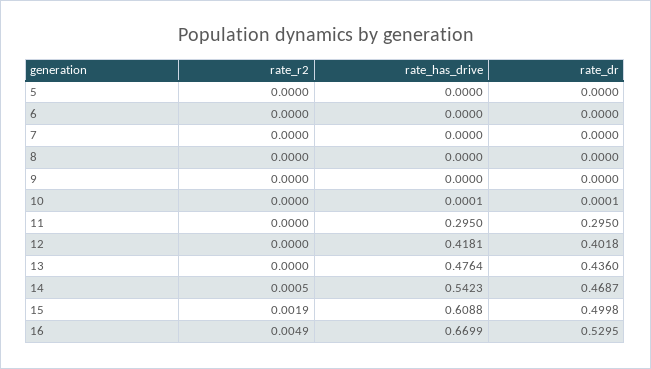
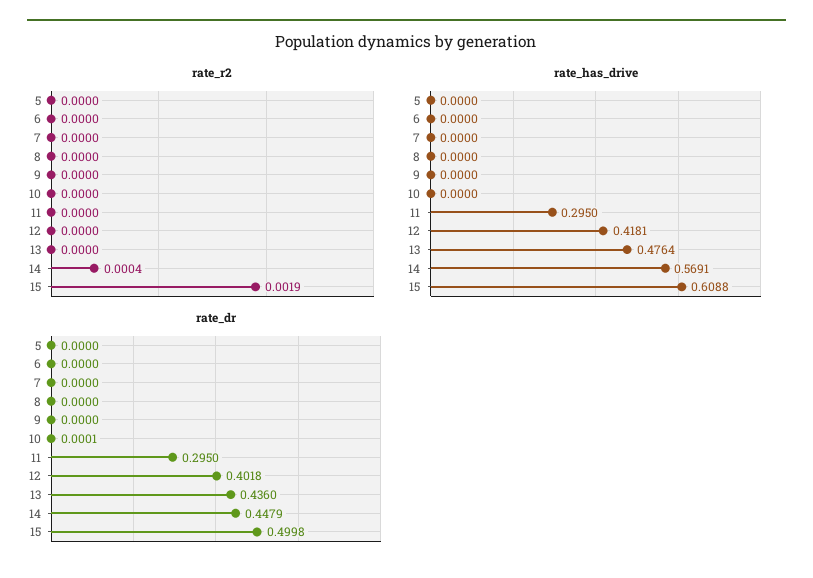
  {
    "rate_r2": {
      "5": 0,
      "6": 0,
      "7": 0,
      "8": 0,
      "9": 0,
      "10": 0,
      "11": 0,
      "12": 0,
      "13": 0,
-     "14": 0.0005,
+     "14": 0.0004,
-     "15": 0.0019,
+     "15": 0.0019
-     "16": 0.0049
    },
    "rate_has_drive": {
      "5": 0,
      "6": 0,
      "7": 0,
      "8": 0,
      "9": 0,
-     "10": 0.0001,
+     "10": 0,
      "11": 0.295,
      "12": 0.4181,
      "13": 0.4764,
-     "14": 0.5423,
+     "14": 0.5691,
-     "15": 0.6088,
+     "15": 0.6088
-     "16": 0.6699
    },
    "rate_dr": {
      "5": 0,
      "6": 0,
      "7": 0,
      "8": 0,
      "9": 0,
      "10": 0.0001,
      "11": 0.295,
      "12": 0.4018,
      "13": 0.436,
-     "14": 0.4687,
+     "14": 0.4479,
-     "15": 0.4998,
+     "15": 0.4998
-     "16": 0.5295
    }
  }

